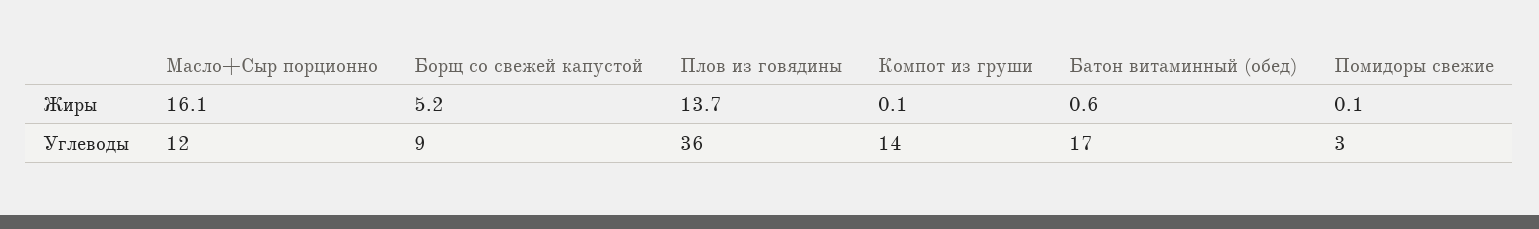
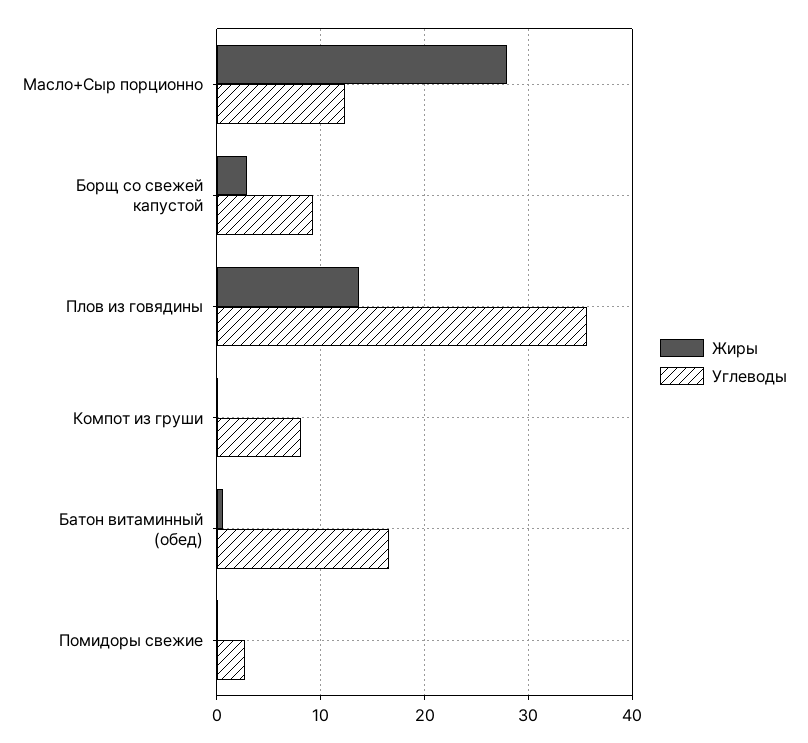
  {
    "Жиры": {
-     "Масло+Сыр порционно": 16.1,
+     "Масло+Сыр порционно": 28,
-     "Борщ со свежей капустой": 5.2,
+     "Борщ со свежей капустой": 3,
      "Плов из говядины": 13.7,
      "Компот из груши": 0.1,
      "Батон витаминный (обед)": 0.6,
      "Помидоры свежие": 0.1
    },
    "Углеводы": {
      "Масло+Сыр порционно": 12,
      "Борщ со свежей капустой": 9,
      "Плов из говядины": 36,
-     "Компот из груши": 14,
+     "Компот из груши": 8,
      "Батон витаминный (обед)": 17,
      "Помидоры свежие": 3
    }
  }

